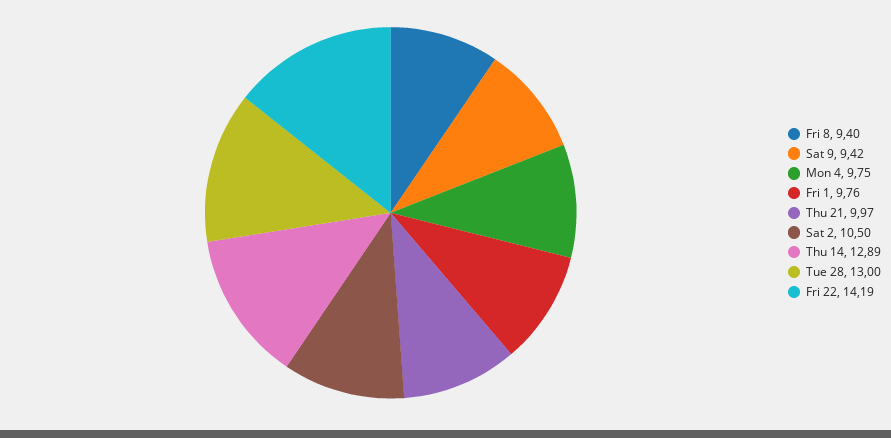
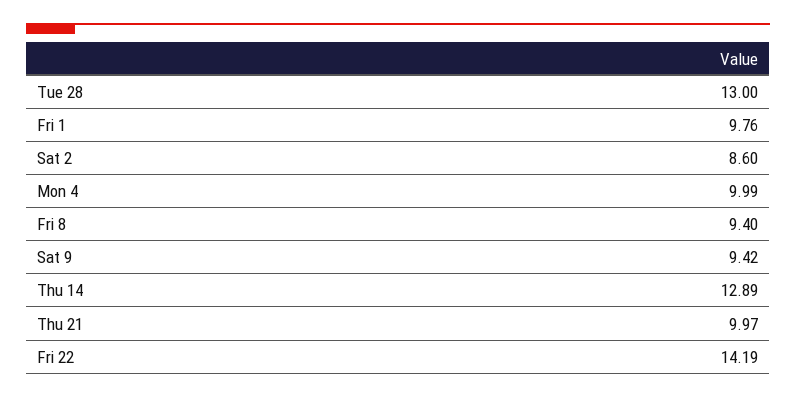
  {
    "Fri 8": 9.4,
    "Sat 9": 9.42,
-   "Mon 4": 9.75,
+   "Mon 4": 9.99,
    "Fri 1": 9.76,
    "Thu 21": 9.97,
-   "Sat 2": 10.5,
+   "Sat 2": 8.6,
    "Thu 14": 12.89,
    "Tue 28": 13,
    "Fri 22": 14.19
  }

